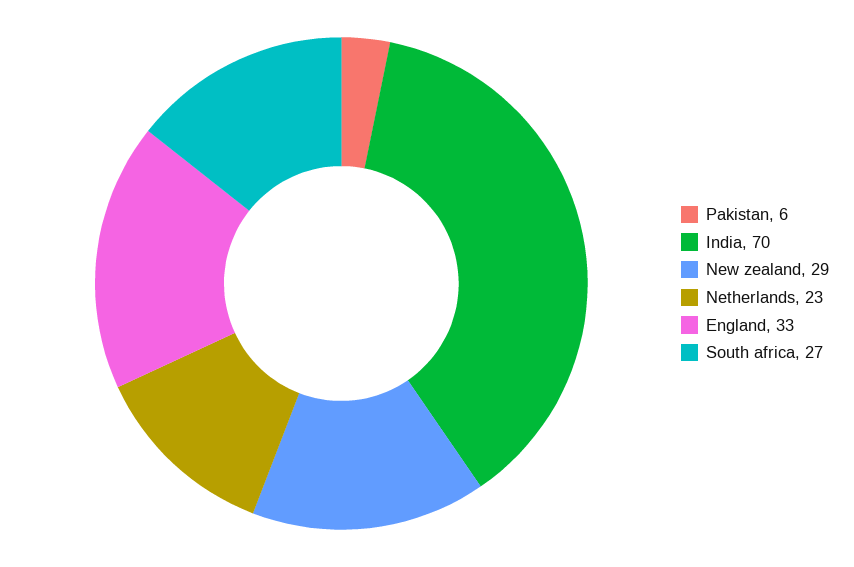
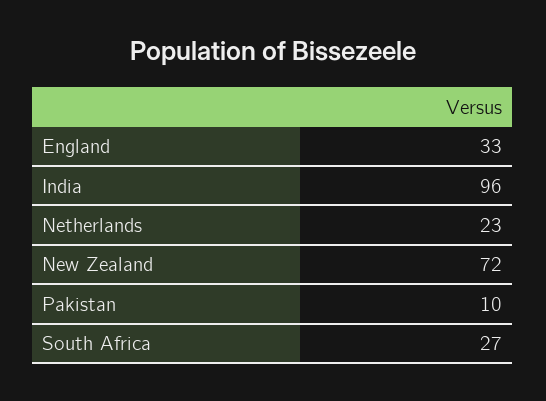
  {
-   "Pakistan": 6,
+   "Pakistan": 10,
-   "India": 70,
+   "India": 96,
-   "New zealand": 29,
+   "New zealand": 72,
    "Netherlands": 23,
    "England": 33,
    "South africa": 27
  }

